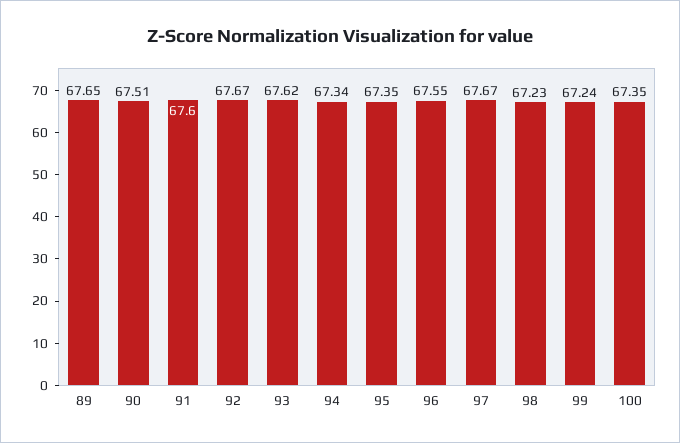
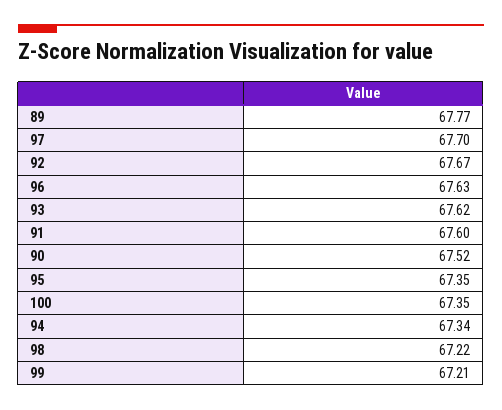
  {
-   "89": 67.65,
+   "89": 67.77,
-   "90": 67.51,
+   "90": 67.52,
    "91": 67.6,
    "92": 67.67,
    "93": 67.62,
    "94": 67.34,
    "95": 67.35,
-   "96": 67.55,
+   "96": 67.63,
-   "97": 67.67,
+   "97": 67.7,
-   "98": 67.23,
+   "98": 67.22,
-   "99": 67.24,
+   "99": 67.21,
    "100": 67.35
  }

